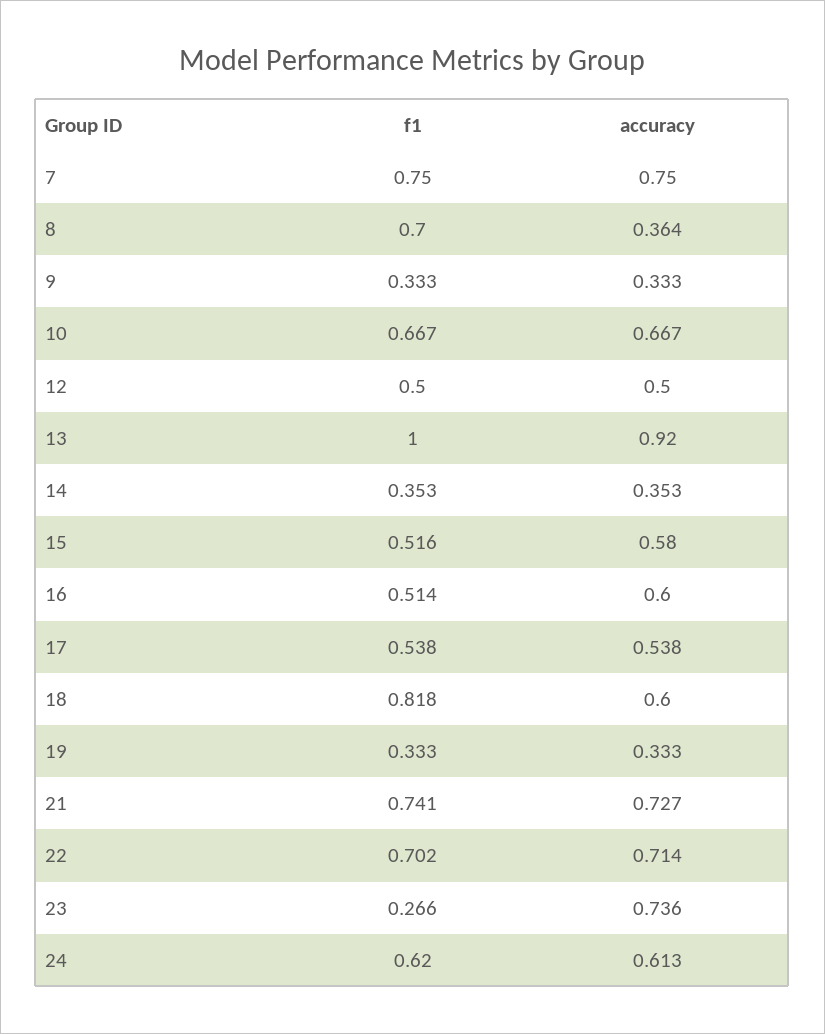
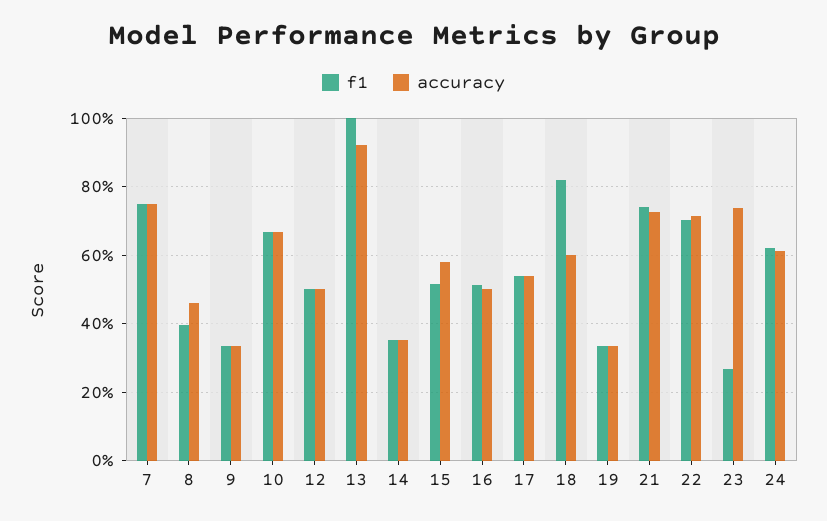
  {
    "f1": {
      "7": 0.75,
-     "8": 0.7,
+     "8": 0.4,
      "9": 0.333,
      "10": 0.667,
      "12": 0.5,
      "13": 1,
      "14": 0.353,
      "15": 0.516,
      "16": 0.514,
      "17": 0.538,
      "18": 0.818,
      "19": 0.333,
      "21": 0.741,
      "22": 0.702,
      "23": 0.266,
      "24": 0.62
    },
    "accuracy": {
      "7": 0.75,
-     "8": 0.364,
+     "8": 0.46,
      "9": 0.333,
      "10": 0.667,
      "12": 0.5,
      "13": 0.92,
      "14": 0.353,
      "15": 0.58,
-     "16": 0.6,
+     "16": 0.5,
      "17": 0.538,
      "18": 0.6,
      "19": 0.333,
      "21": 0.727,
      "22": 0.714,
      "23": 0.736,
      "24": 0.613
    }
  }

